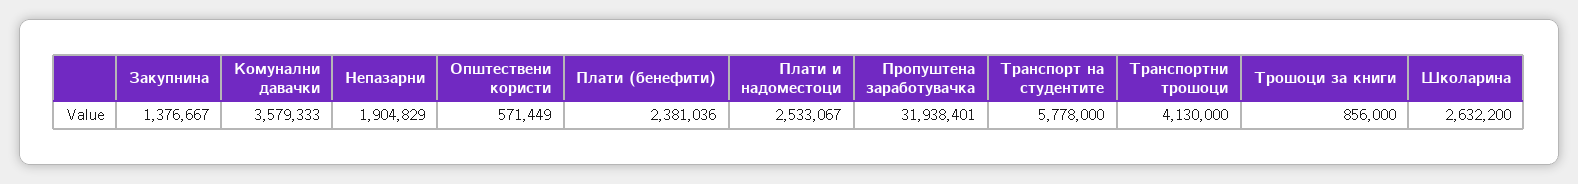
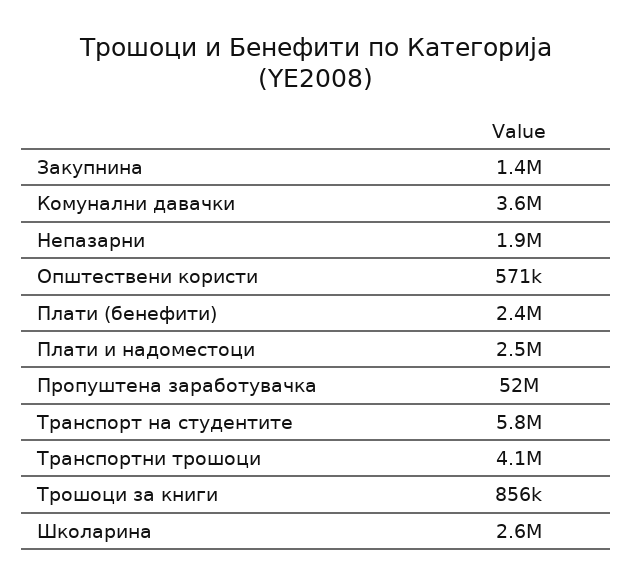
  {
    "Закупнина": 1376667,
    "Комунални давачки": 3579333,
    "Непазарни": 1904829,
    "Општествени користи": 571449,
    "Плати (бенефити)": 2381036,
    "Плати и надоместоци": 2533067,
-   "Пропуштена заработувачка": 31938401,
+   "Пропуштена заработувачка": 52000000,
    "Транспорт на студентите": 5778000,
    "Транспортни трошоци": 4130000,
    "Трошоци за книги": 856000,
    "Школарина": 2632200
  }

